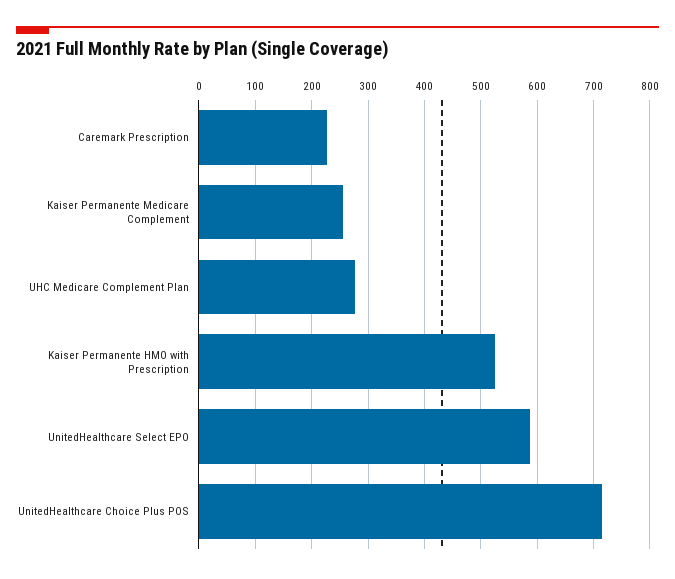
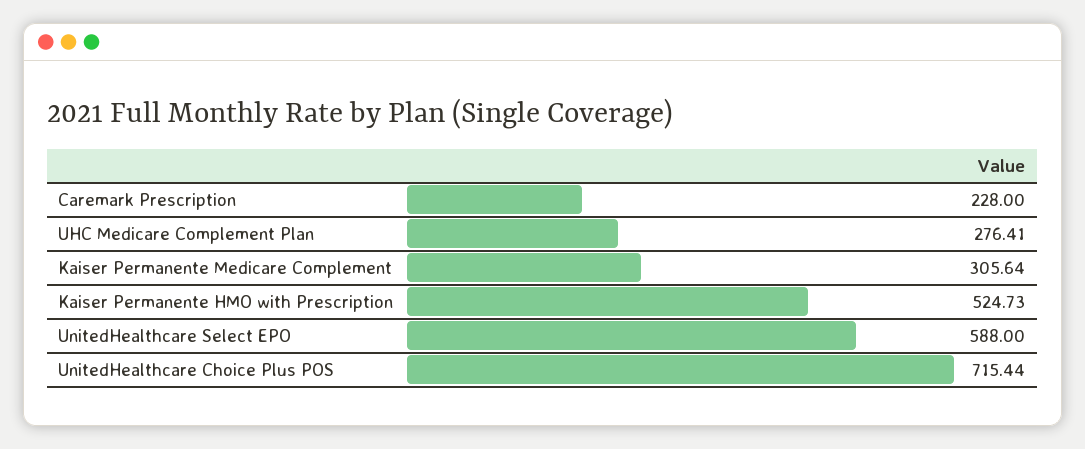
  {
    "Caremark Prescription": 228,
-   "Kaiser Permanente Medicare Complement": 260,
+   "Kaiser Permanente Medicare Complement": 305.64,
    "UHC Medicare Complement Plan": 276.41,
    "Kaiser Permanente HMO with Prescription": 524.73,
    "UnitedHealthcare Select EPO": 588,
    "UnitedHealthcare Choice Plus POS": 715.44
  }

